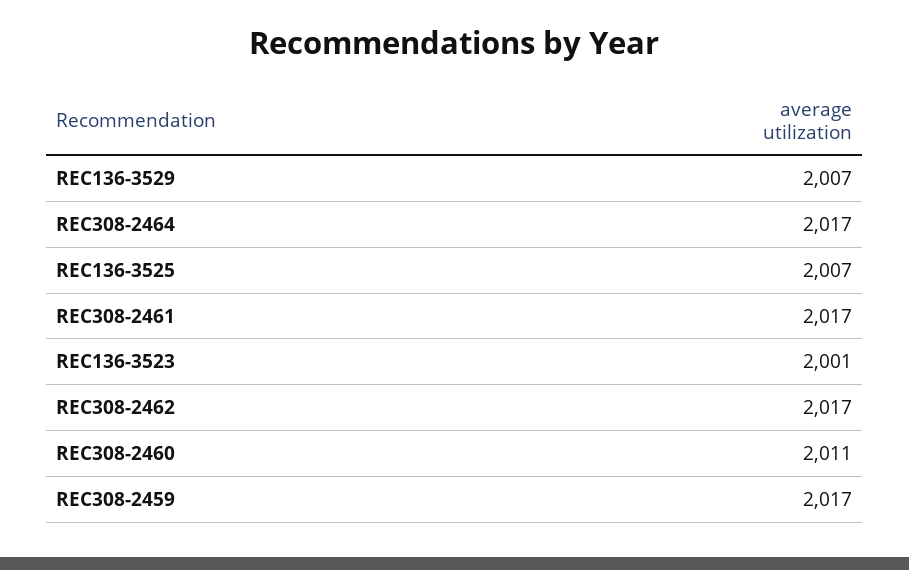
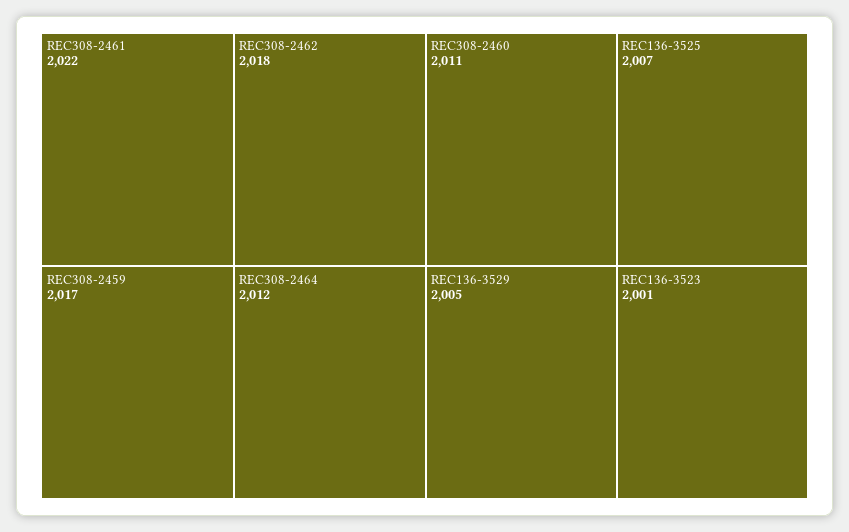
  {
-   "REC136-3529": 2007,
+   "REC136-3529": 2005,
-   "REC308-2464": 2017,
+   "REC308-2464": 2012,
    "REC136-3525": 2007,
-   "REC308-2461": 2017,
+   "REC308-2461": 2022,
    "REC136-3523": 2001,
-   "REC308-2462": 2017,
+   "REC308-2462": 2018,
    "REC308-2460": 2011,
    "REC308-2459": 2017
  }

